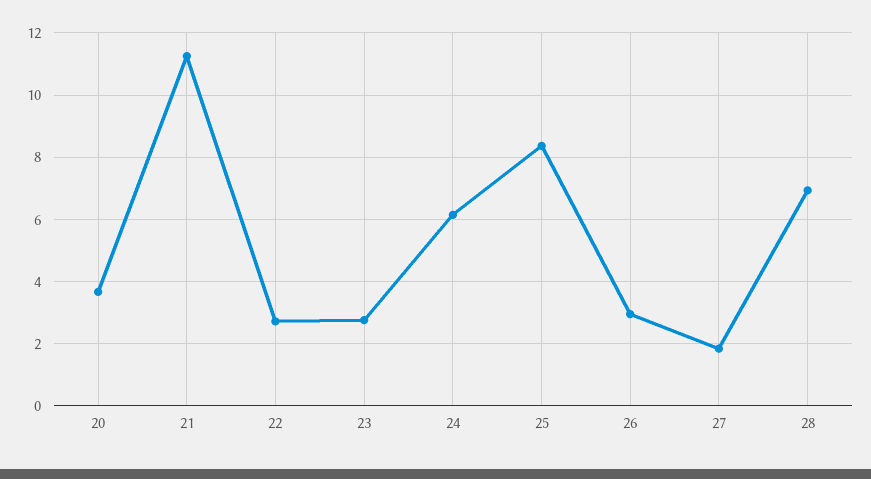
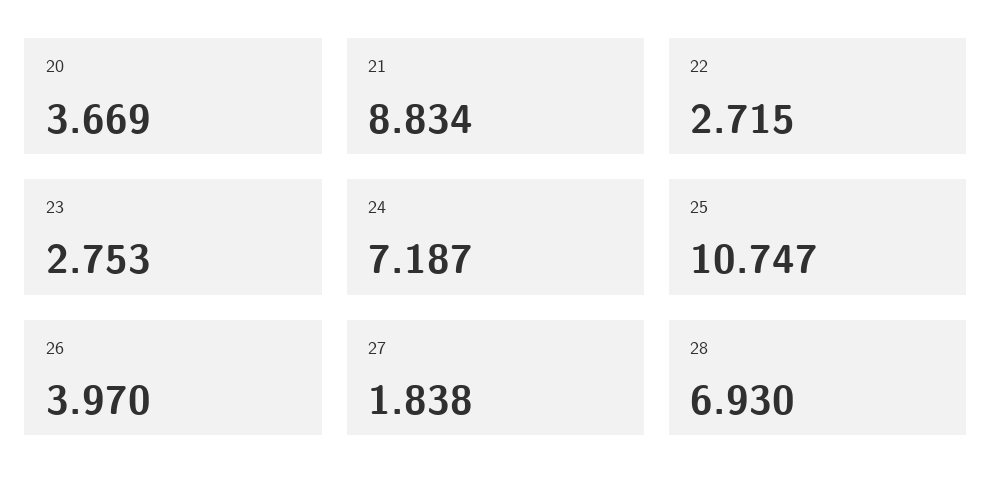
  {
    "20": 3.669,
-   "21": 11.2,
+   "21": 8.834,
    "22": 2.715,
    "23": 2.753,
-   "24": 6.2,
+   "24": 7.187,
-   "25": 8.4,
+   "25": 10.747,
-   "26": 3,
+   "26": 3.97,
    "27": 1.838,
    "28": 6.93
  }

